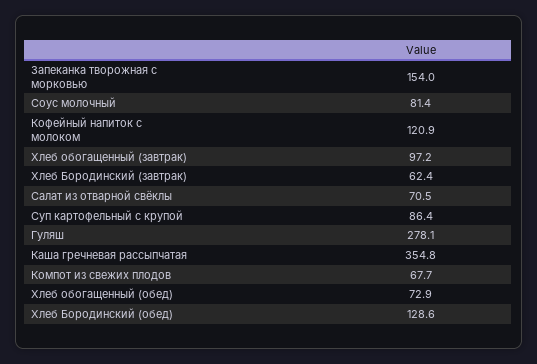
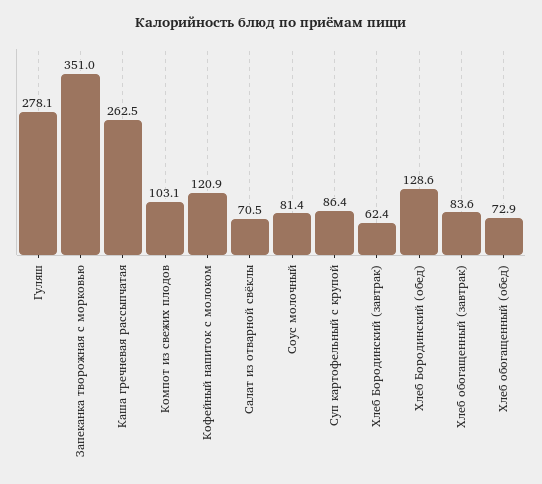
  {
-   "Запеканка творожная с морковью": 154,
+   "Запеканка творожная с морковью": 351,
    "Соус молочный": 81.4,
    "Кофейный напиток с молоком": 120.9,
-   "Хлеб обогащенный (завтрак)": 97.2,
+   "Хлеб обогащенный (завтрак)": 83.6,
    "Хлеб Бородинский (завтрак)": 62.4,
    "Салат из отварной свёклы": 70.5,
    "Суп картофельный с крупой": 86.4,
    "Гуляш": 278.1,
-   "Каша гречневая рассыпчатая": 354.8,
+   "Каша гречневая рассыпчатая": 262.5,
-   "Компот из свежих плодов": 67.7,
+   "Компот из свежих плодов": 103.1,
    "Хлеб обогащенный (обед)": 72.9,
    "Хлеб Бородинский (обед)": 128.6
  }

